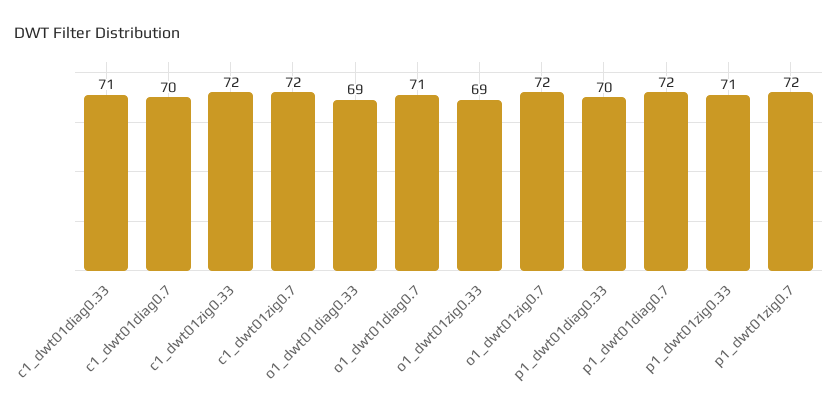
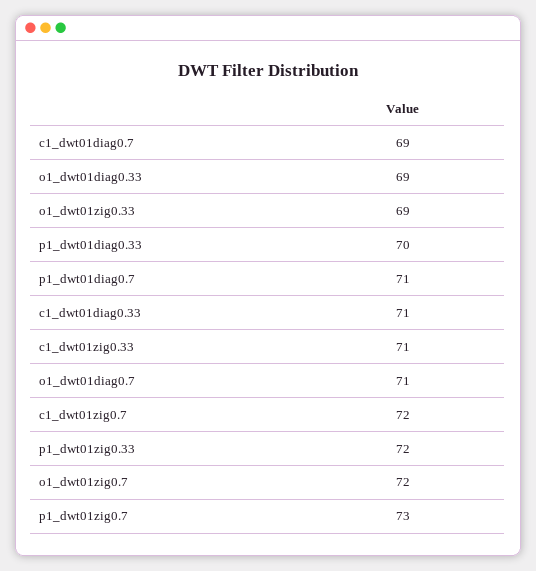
  {
    "c1_dwt01diag0.33": 71,
-   "c1_dwt01diag0.7": 70,
+   "c1_dwt01diag0.7": 69,
-   "c1_dwt01zig0.33": 72,
+   "c1_dwt01zig0.33": 71,
    "c1_dwt01zig0.7": 72,
    "o1_dwt01diag0.33": 69,
    "o1_dwt01diag0.7": 71,
    "o1_dwt01zig0.33": 69,
    "o1_dwt01zig0.7": 72,
    "p1_dwt01diag0.33": 70,
-   "p1_dwt01diag0.7": 72,
+   "p1_dwt01diag0.7": 71,
-   "p1_dwt01zig0.33": 71,
+   "p1_dwt01zig0.33": 72,
-   "p1_dwt01zig0.7": 72
+   "p1_dwt01zig0.7": 73
  }

